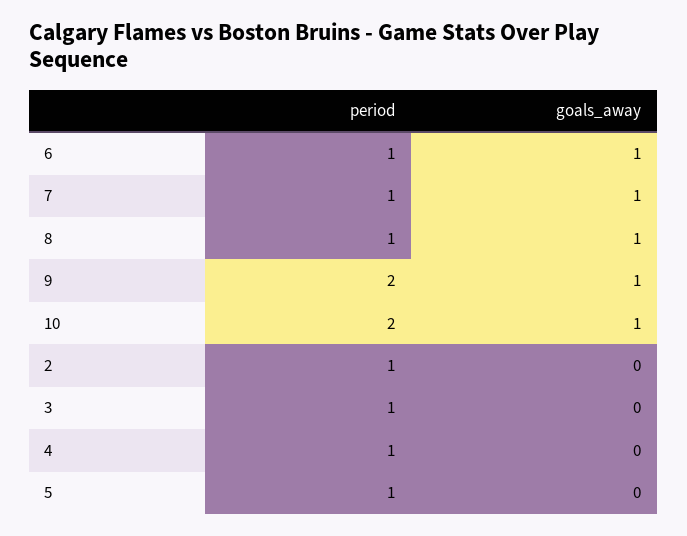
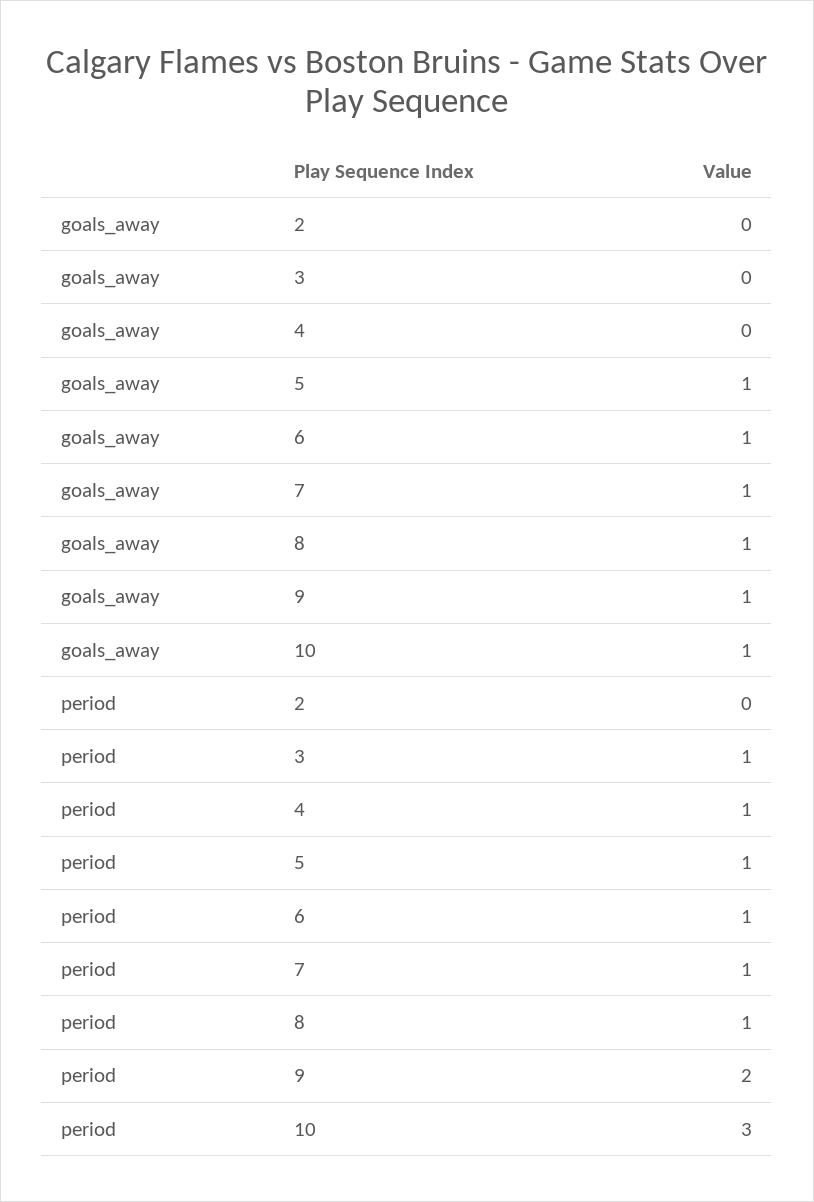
  {
    "period": {
      "6": 1,
      "7": 1,
      "8": 1,
      "9": 2,
-     "10": 2,
+     "10": 3,
-     "2": 1,
+     "2": 0,
      "3": 1,
      "4": 1,
      "5": 1
    },
    "goals_away": {
      "6": 1,
      "7": 1,
      "8": 1,
      "9": 1,
      "10": 1,
      "2": 0,
      "3": 0,
      "4": 0,
-     "5": 0
+     "5": 1
    }
  }

